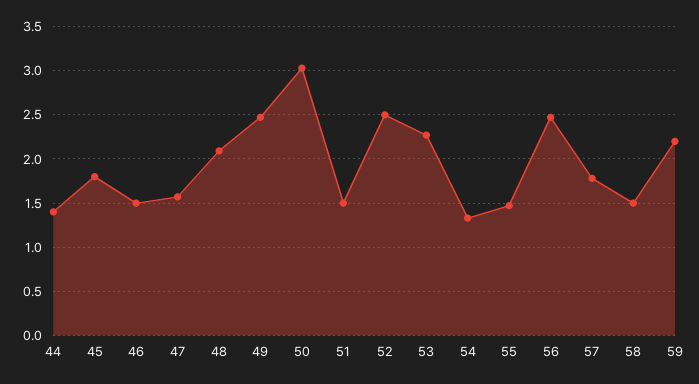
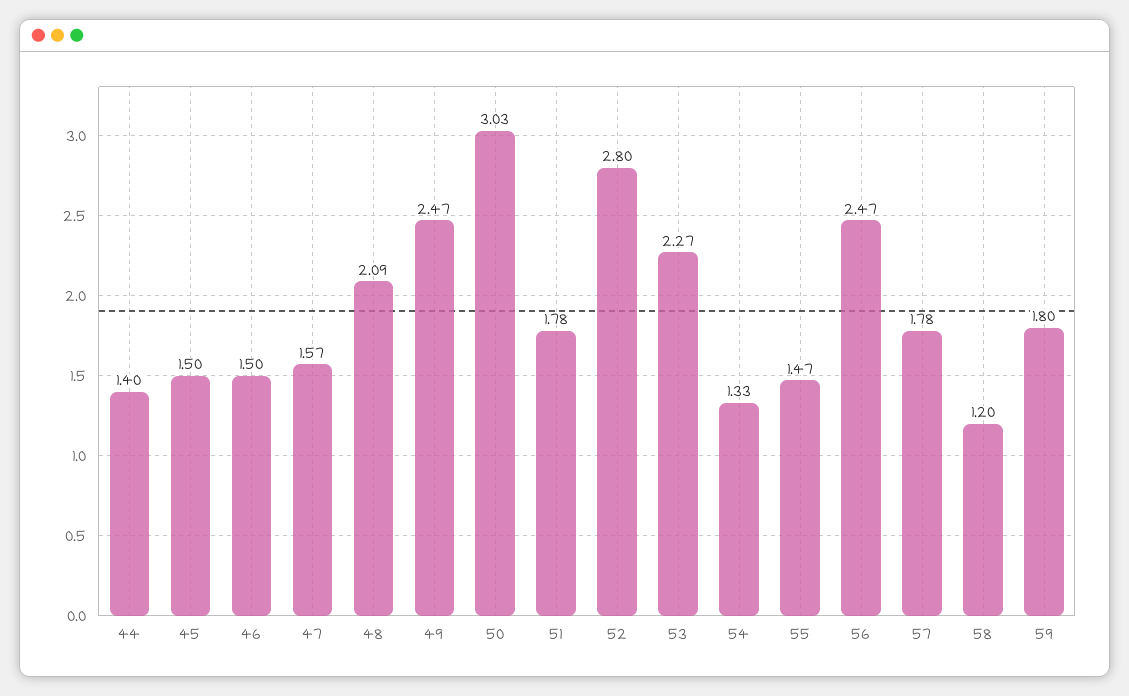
  {
    "44": 1.4,
-   "45": 1.8,
+   "45": 1.5,
    "46": 1.5,
    "47": 1.57,
    "48": 2.09,
    "49": 2.47,
    "50": 3.03,
-   "51": 1.5,
+   "51": 1.78,
-   "52": 2.5,
+   "52": 2.8,
    "53": 2.27,
    "54": 1.33,
    "55": 1.47,
    "56": 2.47,
    "57": 1.78,
-   "58": 1.5,
+   "58": 1.2,
-   "59": 2.2
+   "59": 1.8
  }

